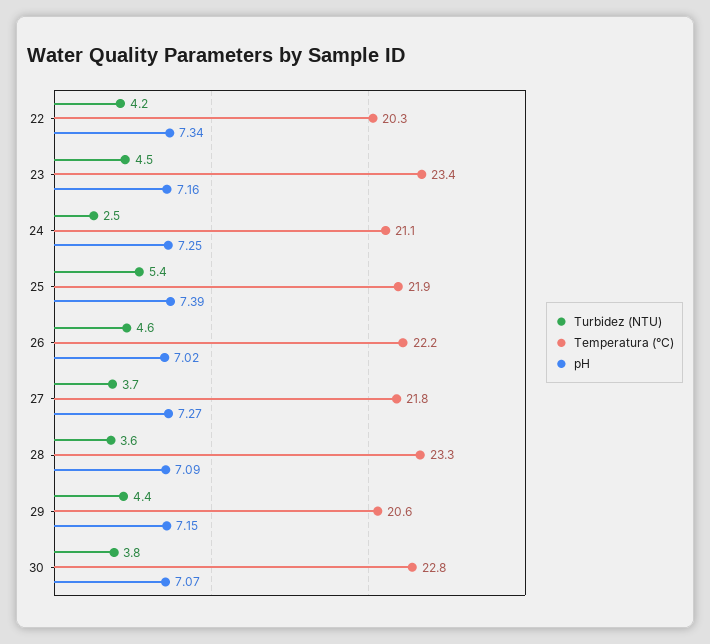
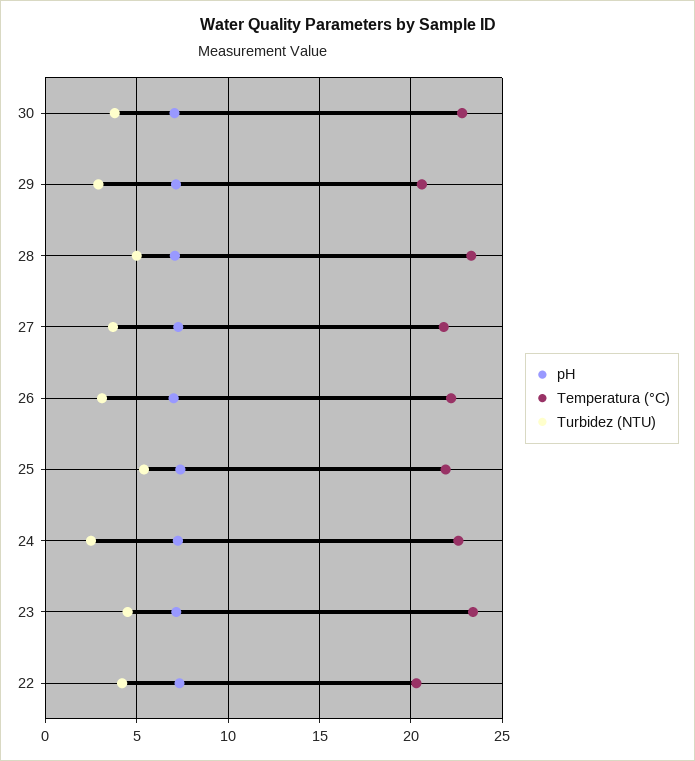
  {
    "Turbidez (NTU)": {
      "22": 4.2,
      "23": 4.5,
      "24": 2.5,
      "25": 5.4,
-     "26": 4.6,
+     "26": 3,
      "27": 3.7,
-     "28": 3.6,
+     "28": 5,
-     "29": 4.4,
+     "29": 3,
      "30": 3.8
    },
    "Temperatura (°C)": {
      "22": 20.3,
      "23": 23.4,
-     "24": 21.1,
+     "24": 22.5,
      "25": 21.9,
      "26": 22.2,
      "27": 21.8,
      "28": 23.3,
      "29": 20.6,
      "30": 22.8
    },
    "pH": {
      "22": 7.34,
      "23": 7.16,
      "24": 7.25,
      "25": 7.39,
      "26": 7.02,
      "27": 7.27,
      "28": 7.09,
      "29": 7.15,
      "30": 7.07
    }
  }

